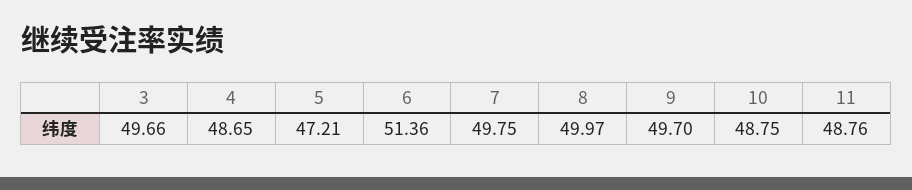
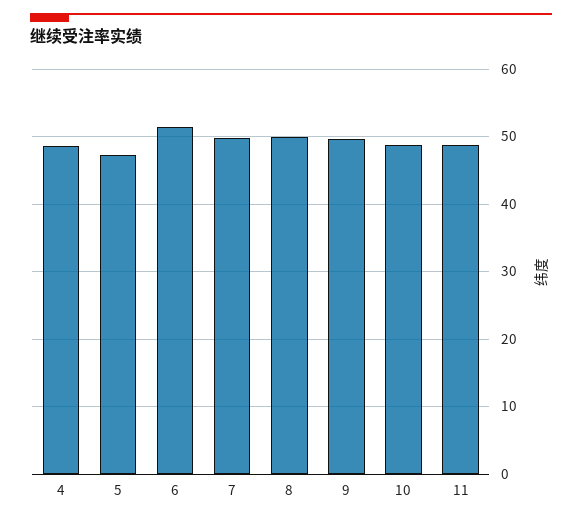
  {
-   "3": 49.66,
    "4": 48.65,
    "5": 47.21,
    "6": 51.36,
    "7": 49.75,
    "8": 49.97,
    "9": 49.7,
    "10": 48.75,
    "11": 48.76
  }

